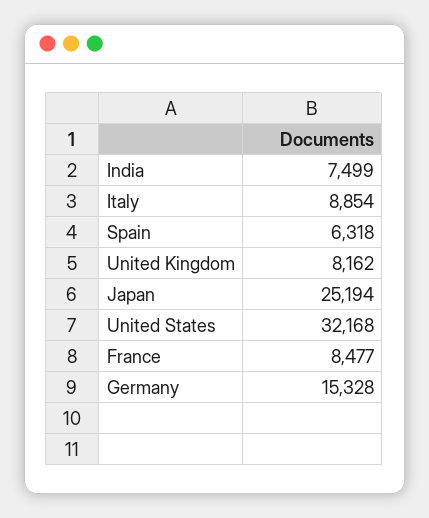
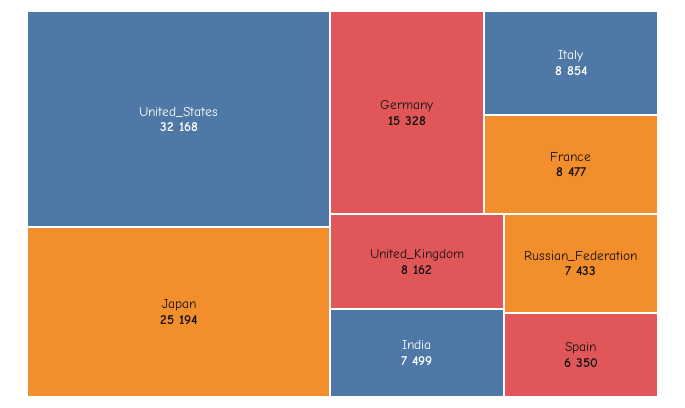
  {
    "India": 7499,
    "Italy": 8854,
-   "Spain": 6318,
+   "Spain": 6350,
    "United Kingdom": 8162,
    "Japan": 25194,
    "United States": 32168,
    "France": 8477,
-   "Germany": 15328
+   "Germany": 15328,
+   "Russian_Federation": 7433
  }

